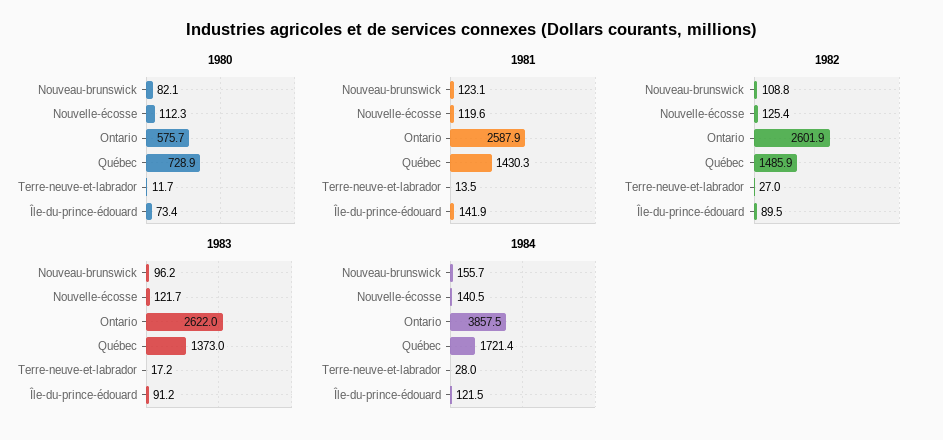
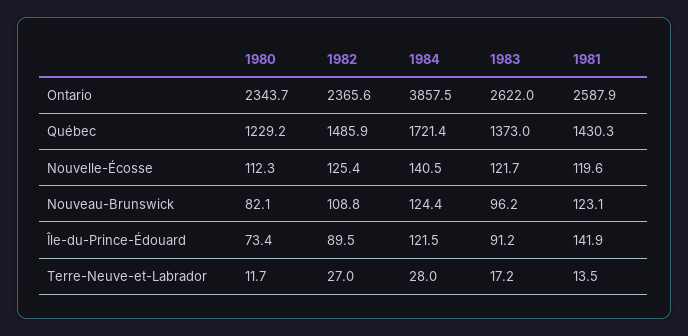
  {
    "1980": {
      "Nouveau-brunswick": 82.1,
      "Nouvelle-écosse": 112.3,
-     "Ontario": 575.7,
+     "Ontario": 2343.7,
-     "Québec": 728.9,
+     "Québec": 1229.2,
      "Terre-neuve-et-labrador": 11.7,
      "Île-du-prince-édouard": 73.4
    },
    "1981": {
      "Nouveau-brunswick": 123.1,
      "Nouvelle-écosse": 119.6,
      "Ontario": 2587.9,
      "Québec": 1430.3,
      "Terre-neuve-et-labrador": 13.5,
      "Île-du-prince-édouard": 141.9
    },
    "1982": {
      "Nouveau-brunswick": 108.8,
      "Nouvelle-écosse": 125.4,
-     "Ontario": 2601.9,
+     "Ontario": 2365.6,
      "Québec": 1485.9,
      "Terre-neuve-et-labrador": 27,
      "Île-du-prince-édouard": 89.5
    },
    "1983": {
      "Nouveau-brunswick": 96.2,
      "Nouvelle-écosse": 121.7,
      "Ontario": 2622,
      "Québec": 1373,
      "Terre-neuve-et-labrador": 17.2,
      "Île-du-prince-édouard": 91.2
    },
    "1984": {
-     "Nouveau-brunswick": 155.7,
+     "Nouveau-brunswick": 124.4,
      "Nouvelle-écosse": 140.5,
      "Ontario": 3857.5,
      "Québec": 1721.4,
      "Terre-neuve-et-labrador": 28,
      "Île-du-prince-édouard": 121.5
    }
  }

